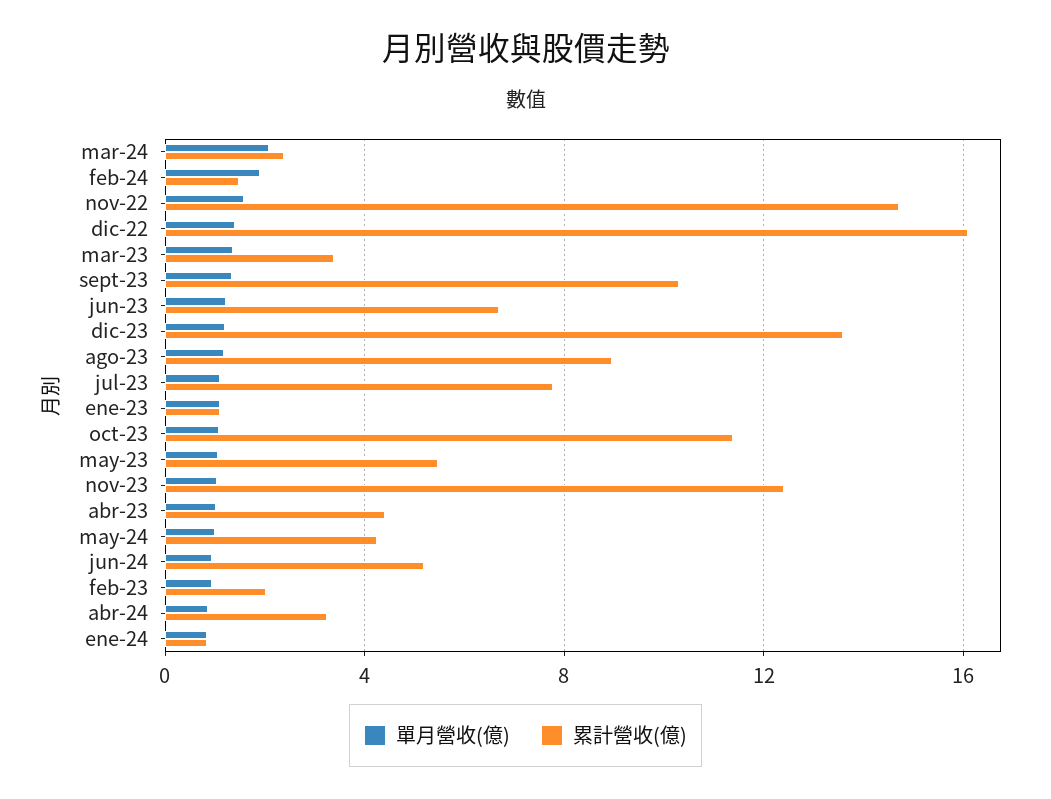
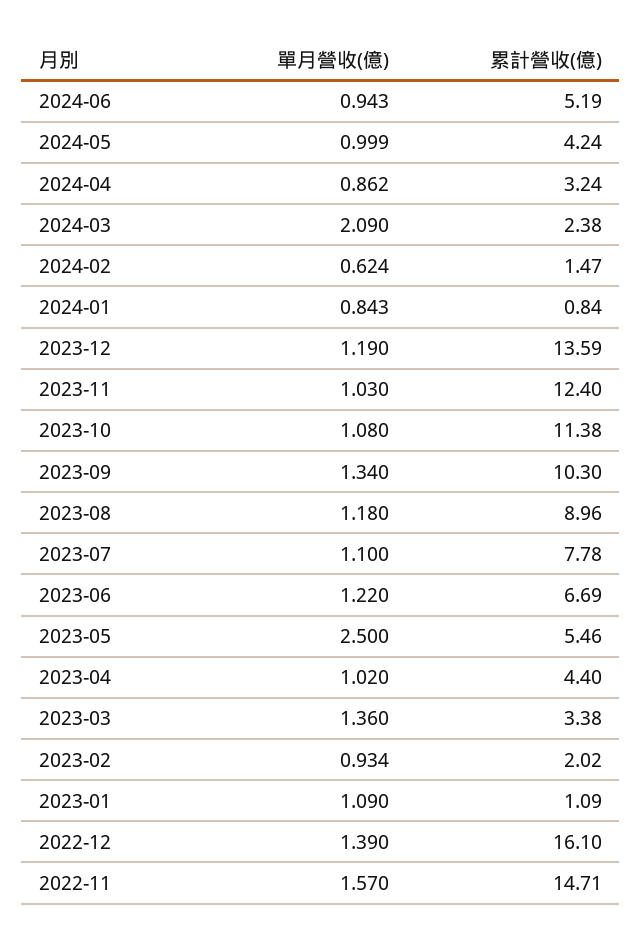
  {
    "單月營收(億)": {
      "mar-24": 2.09,
-     "feb-24": 2,
+     "feb-24": 0.624,
      "nov-22": 1.57,
      "dic-22": 1.39,
      "mar-23": 1.36,
      "sept-23": 1.34,
      "jun-23": 1.22,
      "dic-23": 1.19,
      "ago-23": 1.18,
      "jul-23": 1.1,
      "ene-23": 1.09,
      "oct-23": 1.08,
-     "may-23": 1,
+     "may-23": 2.5,
      "nov-23": 1.03,
      "abr-23": 1.02,
      "may-24": 0.999,
      "jun-24": 0.943,
      "feb-23": 0.934,
      "abr-24": 0.862,
      "ene-24": 0.843
    },
    "累計營收(億)": {
      "mar-24": 2.38,
      "feb-24": 1.47,
      "nov-22": 14.71,
      "dic-22": 16.1,
      "mar-23": 3.38,
      "sept-23": 10.3,
      "jun-23": 6.69,
      "dic-23": 13.59,
      "ago-23": 8.96,
      "jul-23": 7.78,
      "ene-23": 1.09,
      "oct-23": 11.38,
      "may-23": 5.46,
      "nov-23": 12.4,
      "abr-23": 4.4,
      "may-24": 4.24,
      "jun-24": 5.19,
      "feb-23": 2.02,
      "abr-24": 3.24,
      "ene-24": 0.84
    }
  }

